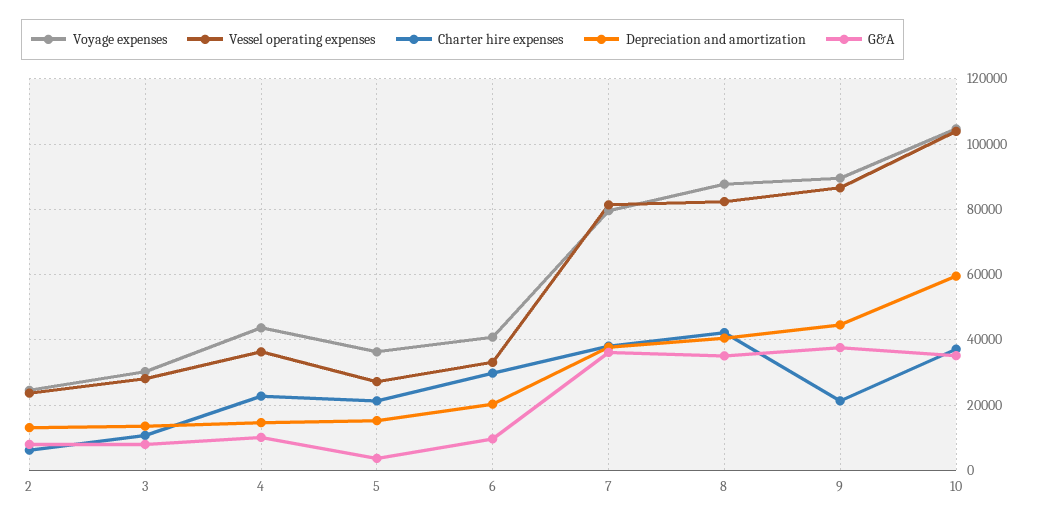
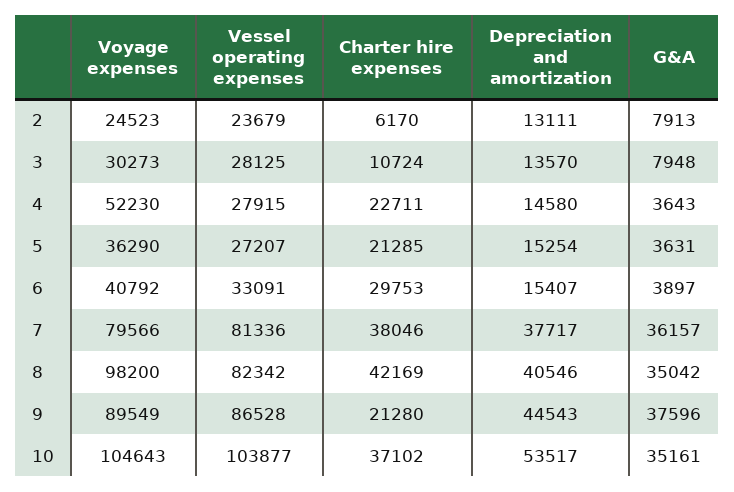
  {
    "Voyage expenses": {
      "2": 24523,
      "3": 30273,
-     "4": 44000,
+     "4": 52230,
      "5": 36290,
      "6": 40792,
      "7": 79566,
-     "8": 88000,
+     "8": 98200,
      "9": 89549,
      "10": 104643
    },
    "Vessel operating expenses": {
      "2": 23679,
      "3": 28125,
-     "4": 36000,
+     "4": 27915,
      "5": 27207,
      "6": 33091,
      "7": 81336,
      "8": 82342,
      "9": 86528,
      "10": 103877
    },
    "Charter hire expenses": {
      "2": 6170,
      "3": 10724,
      "4": 22711,
      "5": 21285,
      "6": 29753,
      "7": 38046,
      "8": 42169,
      "9": 21280,
      "10": 37102
    },
    "Depreciation and amortization": {
      "2": 13111,
      "3": 13570,
      "4": 14580,
      "5": 15254,
-     "6": 20000,
+     "6": 15407,
      "7": 37717,
      "8": 40546,
      "9": 44543,
-     "10": 60000
+     "10": 53517
    },
    "G&A": {
      "2": 7913,
      "3": 7948,
-     "4": 10000,
+     "4": 3643,
      "5": 3631,
-     "6": 10000,
+     "6": 3897,
      "7": 36157,
      "8": 35042,
      "9": 37596,
      "10": 35161
    }
  }

